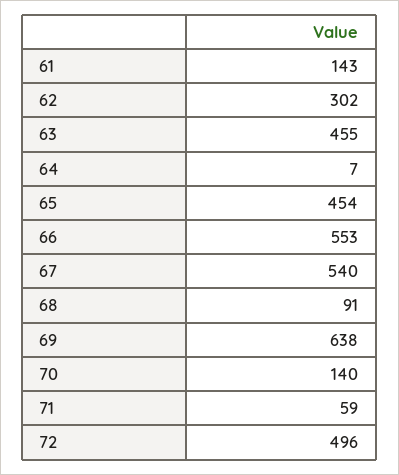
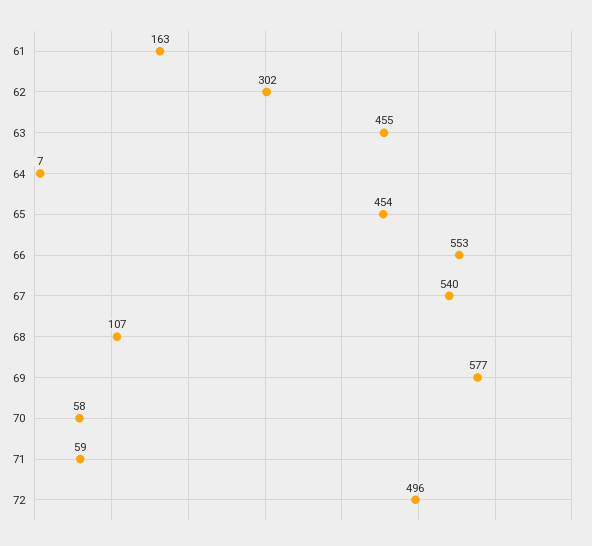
  {
-   "61": 143,
+   "61": 163,
    "62": 302,
    "63": 455,
    "64": 7,
    "65": 454,
    "66": 553,
    "67": 540,
-   "68": 91,
+   "68": 107,
-   "69": 638,
+   "69": 577,
-   "70": 140,
+   "70": 58,
    "71": 59,
    "72": 496
  }

